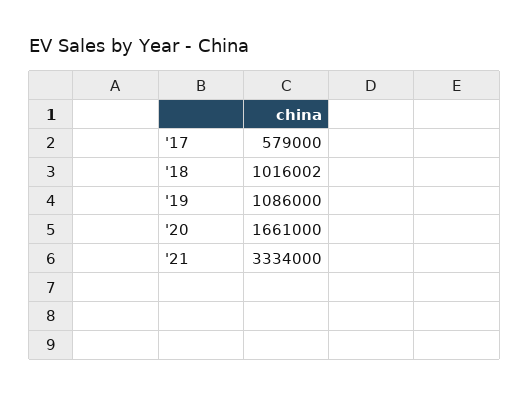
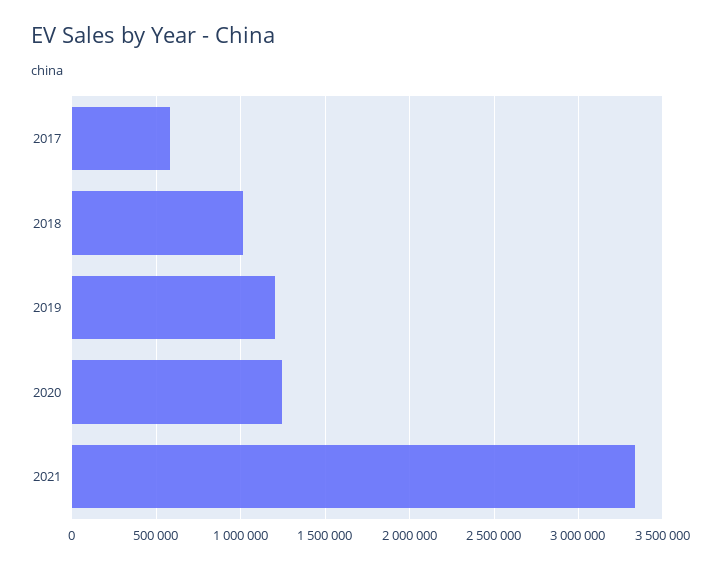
  {
    "'17": 579000,
    "'18": 1016002,
-   "'19": 1086000,
+   "'19": 1200000,
-   "'20": 1661000,
+   "'20": 1250000,
    "'21": 3334000
  }

